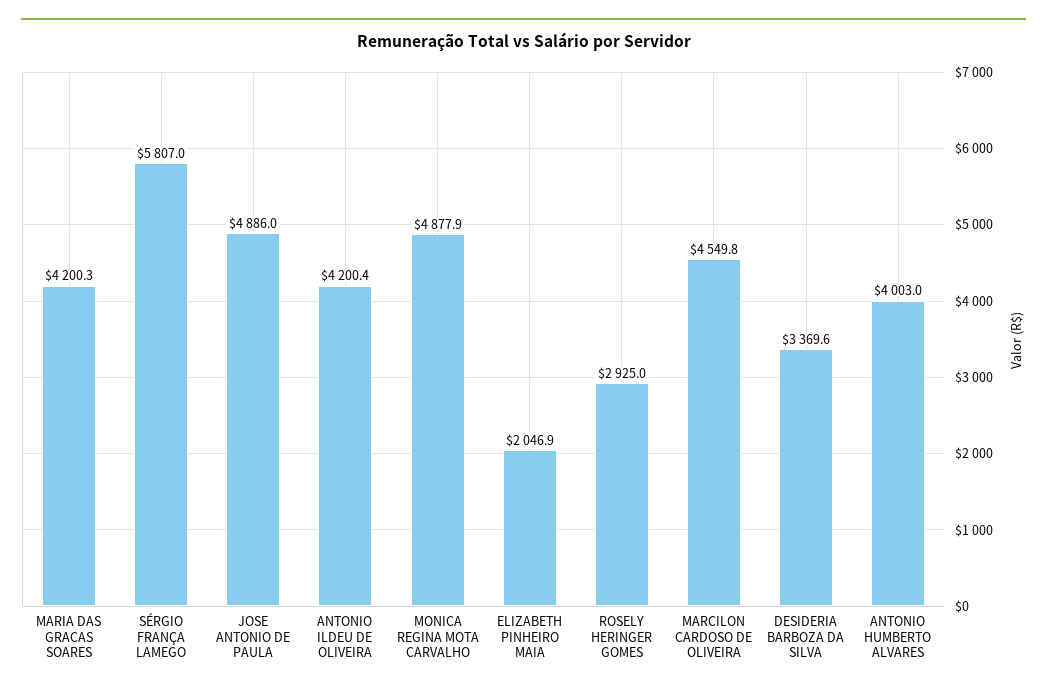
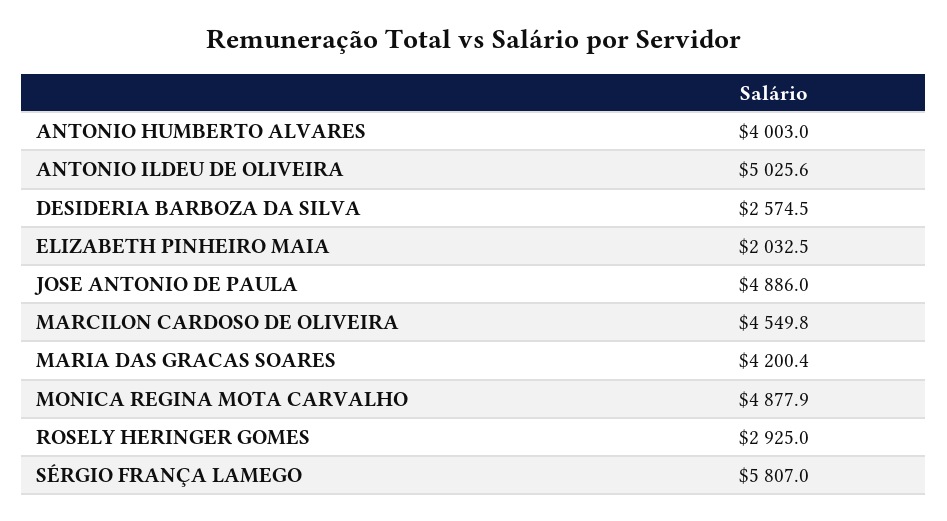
  {
-   "MARIA DAS GRACAS SOARES": 4200.3,
+   "MARIA DAS GRACAS SOARES": 4200.4,
    "SÉRGIO FRANÇA LAMEGO": 5807,
    "JOSE ANTONIO DE PAULA": 4886,
-   "ANTONIO ILDEU DE OLIVEIRA": 4200.4,
+   "ANTONIO ILDEU DE OLIVEIRA": 5025.6,
    "MONICA REGINA MOTA CARVALHO": 4877.9,
-   "ELIZABETH PINHEIRO MAIA": 2046.9,
+   "ELIZABETH PINHEIRO MAIA": 2032.5,
    "ROSELY HERINGER GOMES": 2925,
    "MARCILON CARDOSO DE OLIVEIRA": 4549.8,
-   "DESIDERIA BARBOZA DA SILVA": 3369.6,
+   "DESIDERIA BARBOZA DA SILVA": 2574.5,
    "ANTONIO HUMBERTO ALVARES": 4003
  }

